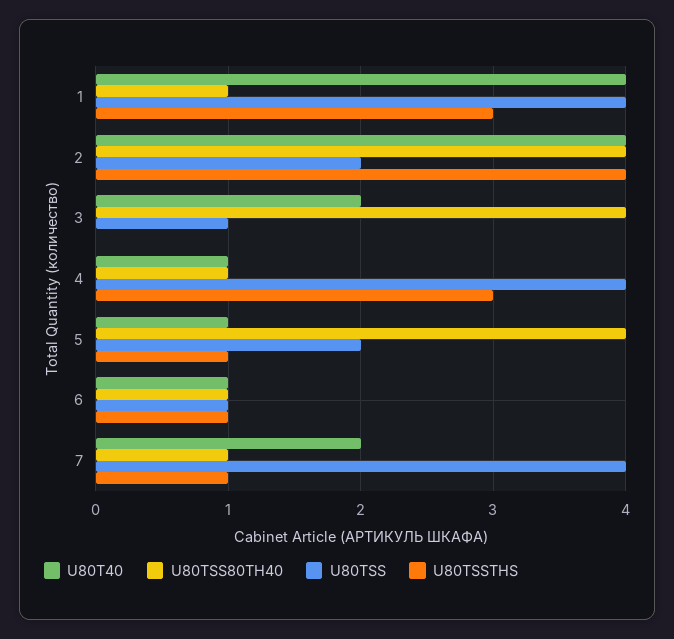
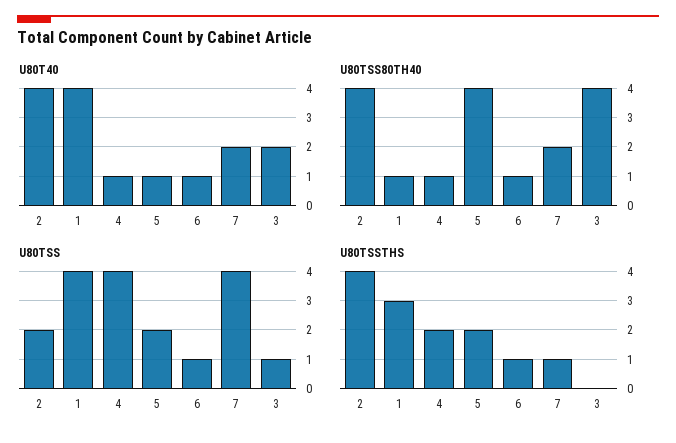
  {
    "U80T40": {
      "1": 4,
      "2": 4,
      "3": 2,
      "4": 1,
      "5": 1,
      "6": 1,
      "7": 2
    },
    "U80TSS80TH40": {
      "1": 1,
      "2": 4,
      "3": 4,
      "4": 1,
      "5": 4,
      "6": 1,
-     "7": 1
+     "7": 2
    },
    "U80TSS": {
      "1": 4,
      "2": 2,
      "3": 1,
      "4": 4,
      "5": 2,
      "6": 1,
      "7": 4
    },
    "U80TSSTHS": {
      "1": 3,
      "2": 4,
      "3": 0,
-     "4": 3,
+     "4": 2,
-     "5": 1,
+     "5": 2,
      "6": 1,
      "7": 1
    }
  }

